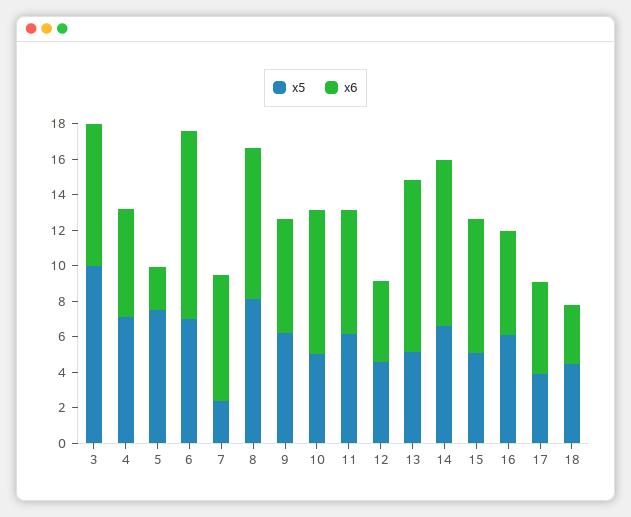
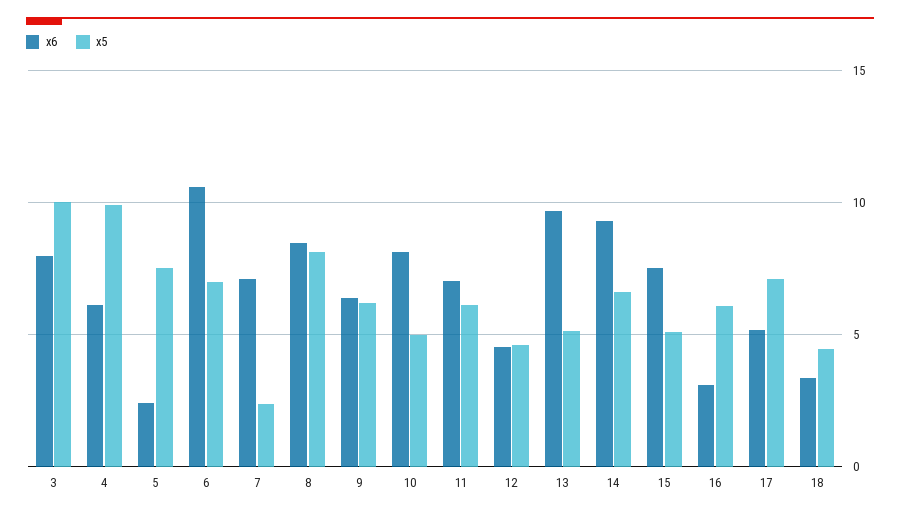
  {
    "x5": {
      "3": 10,
-     "4": 7,
+     "4": 10,
      "5": 7.5,
      "6": 7,
      "7": 2.5,
      "8": 8,
      "9": 6,
      "10": 5,
      "11": 6,
      "12": 4.5,
      "13": 5,
      "14": 6.5,
      "15": 5,
      "16": 6,
-     "17": 4,
+     "17": 7,
      "18": 4.5
    },
    "x6": {
      "3": 8,
      "4": 6,
      "5": 2.5,
      "6": 10.5,
      "7": 7,
      "8": 8.5,
      "9": 6.5,
      "10": 8,
      "11": 7,
      "12": 4.5,
      "13": 9.5,
      "14": 9.5,
      "15": 7.5,
-     "16": 6,
+     "16": 3,
      "17": 5,
      "18": 3.5
    }
  }

